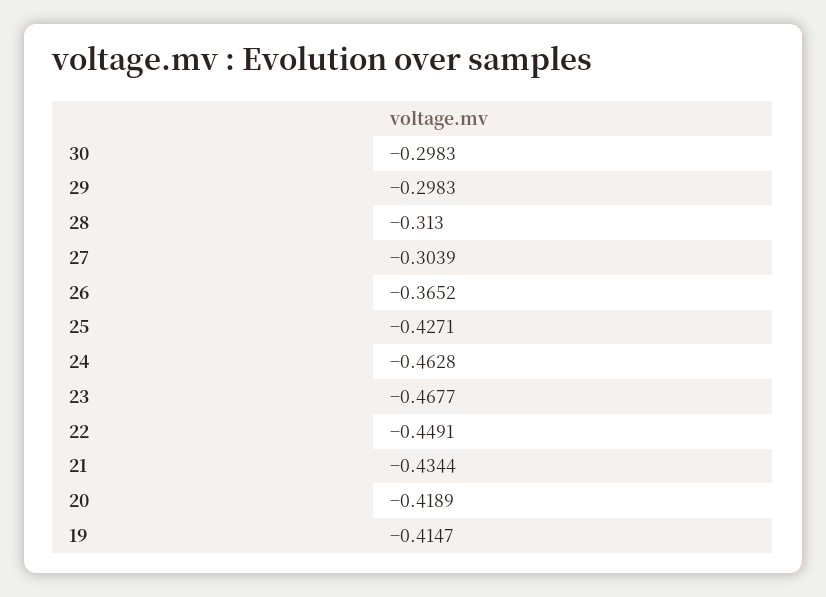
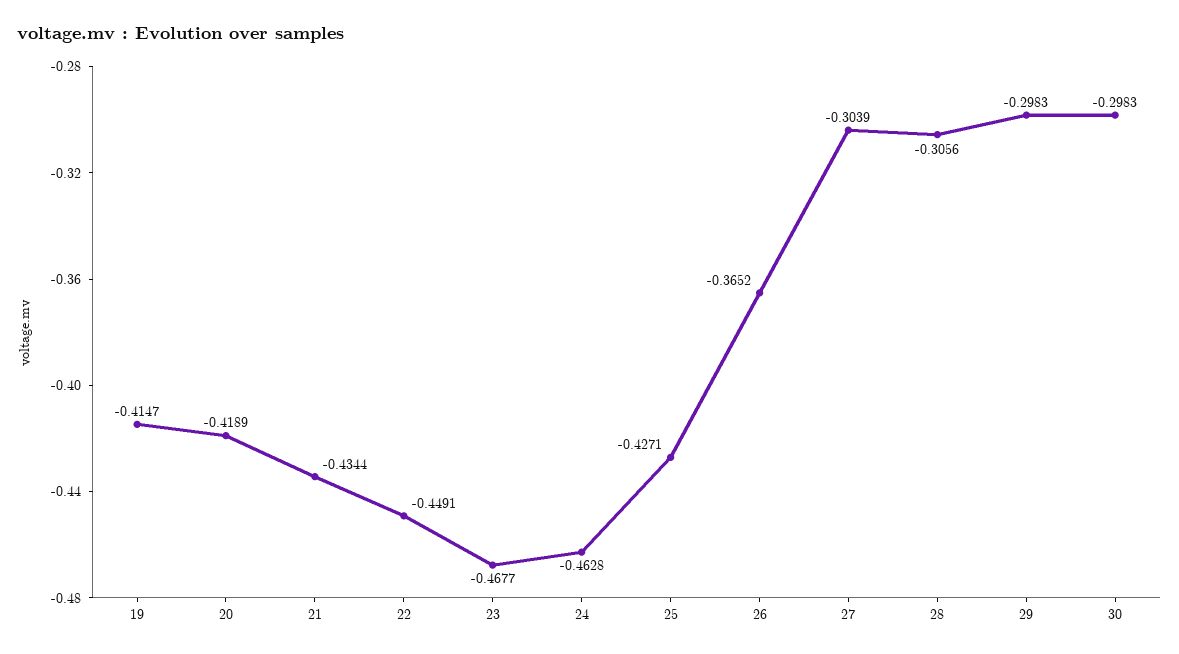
  {
    "30": -0.2983,
    "29": -0.2983,
-   "28": -0.313,
+   "28": -0.3056,
    "27": -0.3039,
    "26": -0.3652,
    "25": -0.4271,
    "24": -0.4628,
    "23": -0.4677,
    "22": -0.4491,
    "21": -0.4344,
    "20": -0.4189,
    "19": -0.4147
  }

